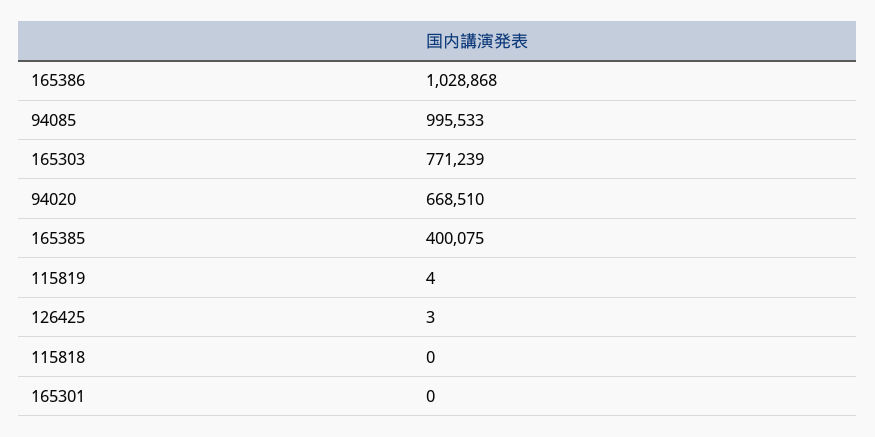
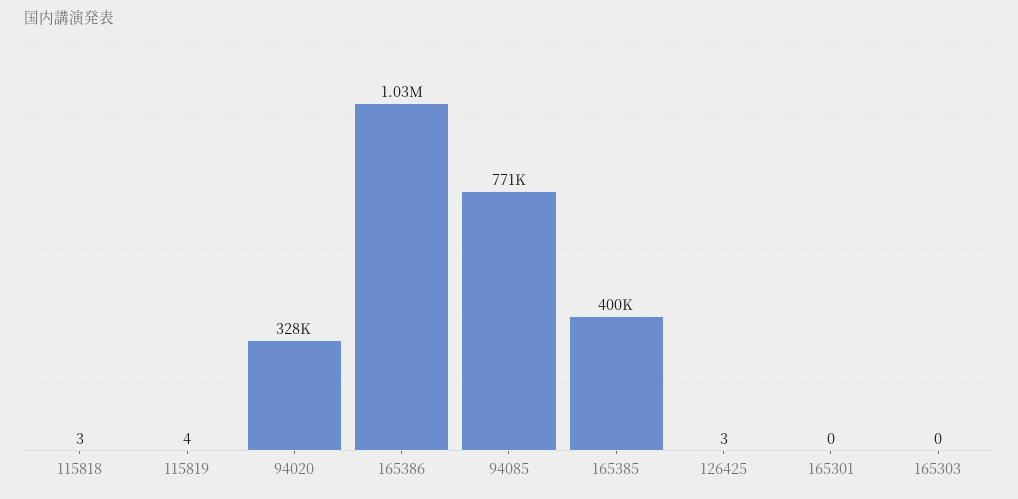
  {
    "165386": 1028868,
-   "94085": 995533,
+   "94085": 771000,
-   "165303": 771239,
+   "165303": 0,
-   "94020": 668510,
+   "94020": 328000,
    "165385": 400075,
    "115819": 4,
    "126425": 3,
-   "115818": 0,
+   "115818": 3,
    "165301": 0
  }

